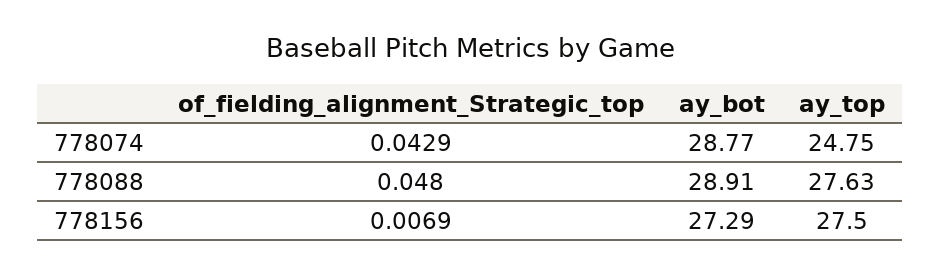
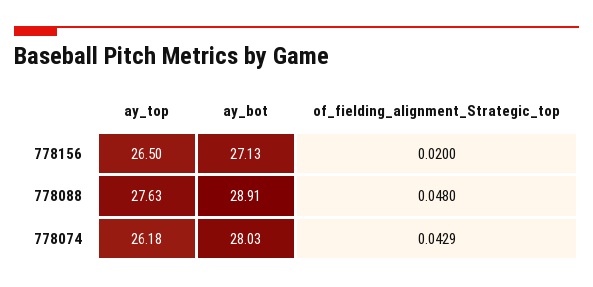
  {
    "of_fielding_alignment_Strategic_top": {
      "778074": 0.0429,
      "778088": 0.048,
-     "778156": 0.0069
+     "778156": 0.02
    },
    "ay_bot": {
-     "778074": 28.77,
+     "778074": 28.03,
      "778088": 28.91,
-     "778156": 27.29
+     "778156": 27.13
    },
    "ay_top": {
-     "778074": 24.75,
+     "778074": 26.18,
      "778088": 27.63,
-     "778156": 27.5
+     "778156": 26.5
    }
  }

